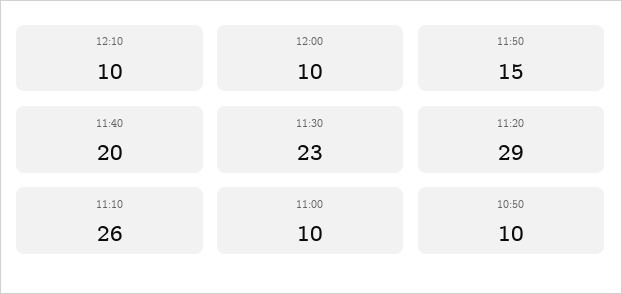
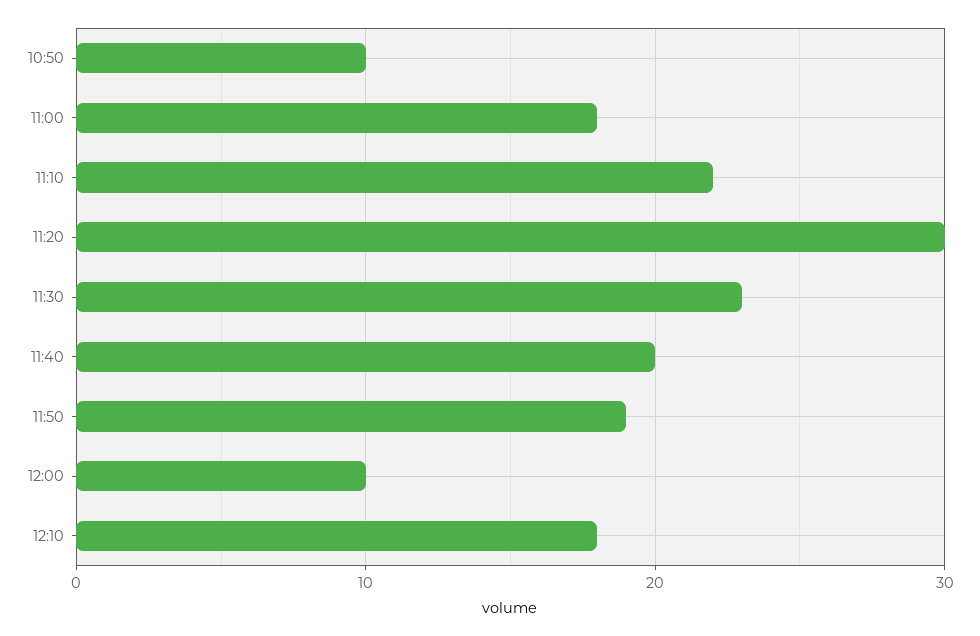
  {
-   "12:10": 10,
+   "12:10": 18,
    "12:00": 10,
-   "11:50": 15,
+   "11:50": 19,
    "11:40": 20,
    "11:30": 23,
-   "11:20": 29,
+   "11:20": 30,
-   "11:10": 26,
+   "11:10": 22,
-   "11:00": 10,
+   "11:00": 18,
    "10:50": 10
  }

